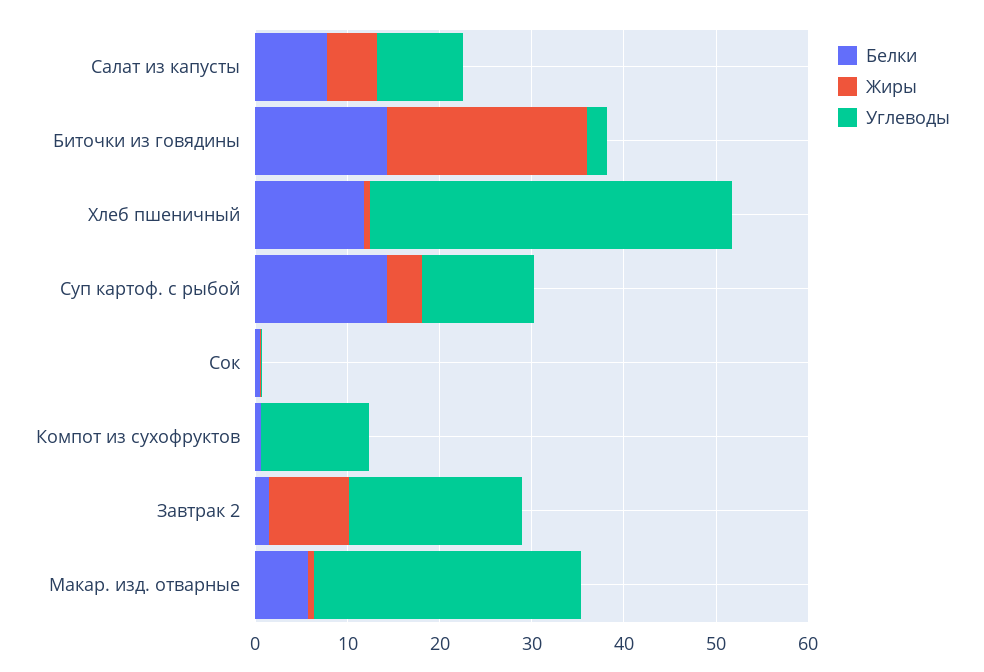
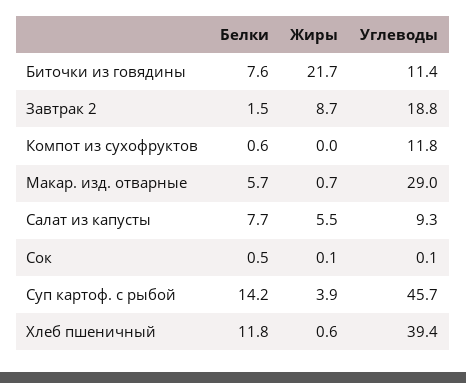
  {
    "Белки": {
      "Салат из капусты": 7.7,
-     "Биточки из говядины": 14,
+     "Биточки из говядины": 7.6,
      "Хлеб пшеничный": 11.8,
      "Суп картоф. с рыбой": 14.2,
      "Сок": 0.5,
      "Компот из сухофруктов": 0.6,
      "Завтрак 2": 1.5,
      "Макар. изд. отварные": 5.7
    },
    "Жиры": {
      "Салат из капусты": 5.5,
      "Биточки из говядины": 21.7,
      "Хлеб пшеничный": 0.6,
      "Суп картоф. с рыбой": 3.9,
      "Сок": 0.1,
      "Компот из сухофруктов": 0,
      "Завтрак 2": 8.7,
      "Макар. изд. отварные": 0.7
    },
    "Углеводы": {
      "Салат из капусты": 9.3,
-     "Биточки из говядины": 2,
+     "Биточки из говядины": 11.4,
      "Хлеб пшеничный": 39.4,
-     "Суп картоф. с рыбой": 12,
+     "Суп картоф. с рыбой": 45.7,
      "Сок": 0.1,
      "Компот из сухофруктов": 11.8,
      "Завтрак 2": 18.8,
      "Макар. изд. отварные": 29
    }
  }

